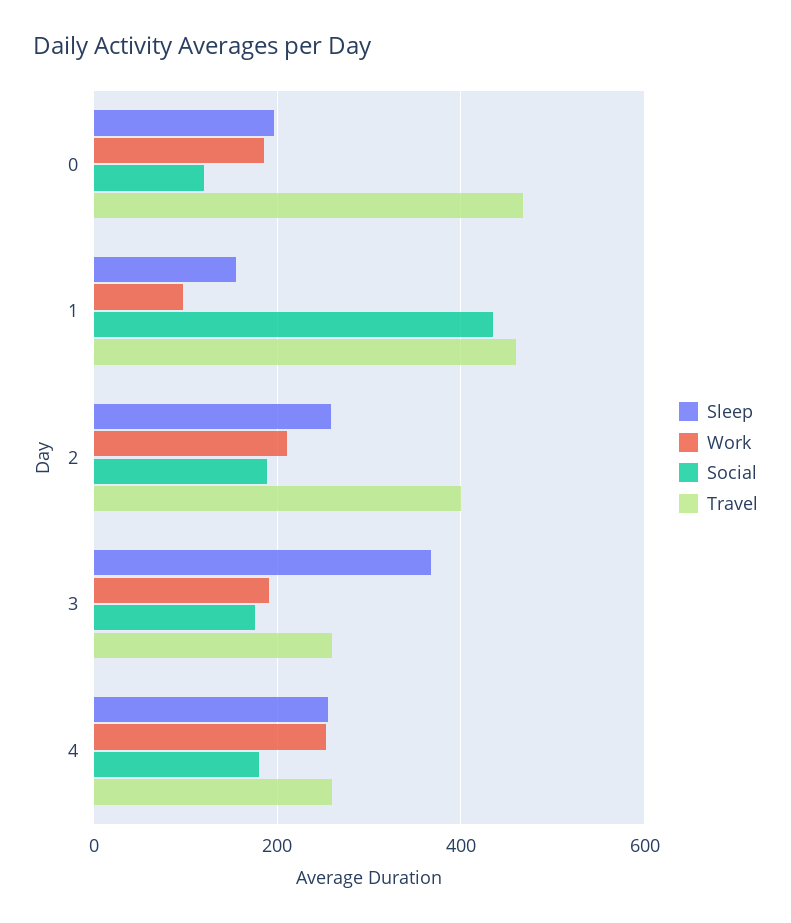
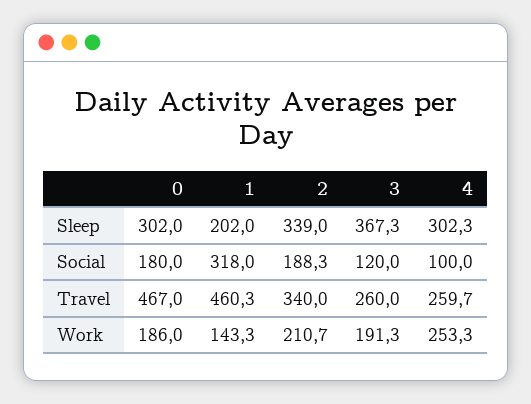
  {
    "Sleep": {
-     "0": 200,
+     "0": 302,
-     "1": 160,
+     "1": 202,
-     "2": 260,
+     "2": 339,
      "3": 367.3,
-     "4": 260
+     "4": 302.3
    },
    "Work": {
      "0": 186,
-     "1": 100,
+     "1": 143.3,
      "2": 210.7,
      "3": 191.3,
      "4": 253.3
    },
    "Social": {
-     "0": 120,
+     "0": 180,
-     "1": 440,
+     "1": 318,
      "2": 188.3,
-     "3": 180,
+     "3": 120,
-     "4": 180
+     "4": 100
    },
    "Travel": {
      "0": 467,
      "1": 460.3,
-     "2": 400,
+     "2": 340,
      "3": 260,
      "4": 259.7
    }
  }

